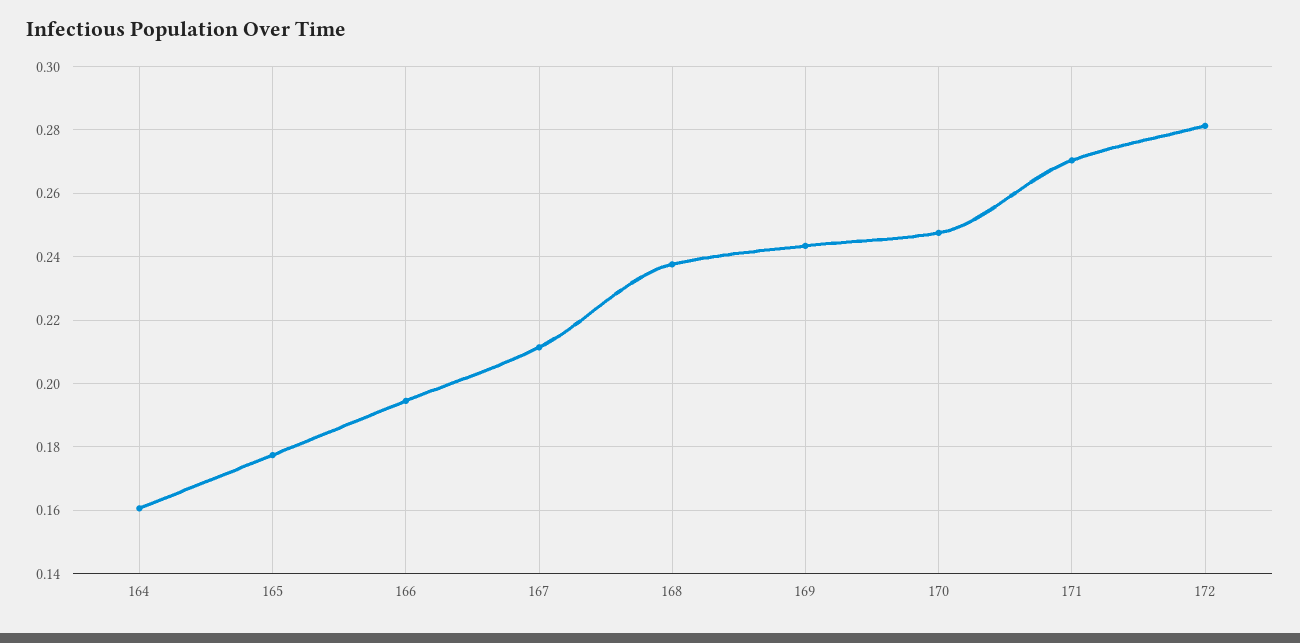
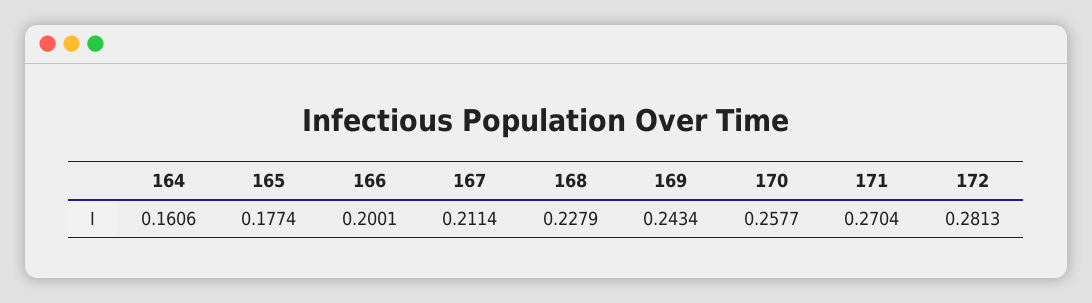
  {
    "164": 0.1606,
    "165": 0.1774,
-   "166": 0.194,
+   "166": 0.2001,
    "167": 0.2114,
-   "168": 0.238,
+   "168": 0.2279,
    "169": 0.2434,
-   "170": 0.248,
+   "170": 0.2577,
    "171": 0.2704,
    "172": 0.2813
  }

